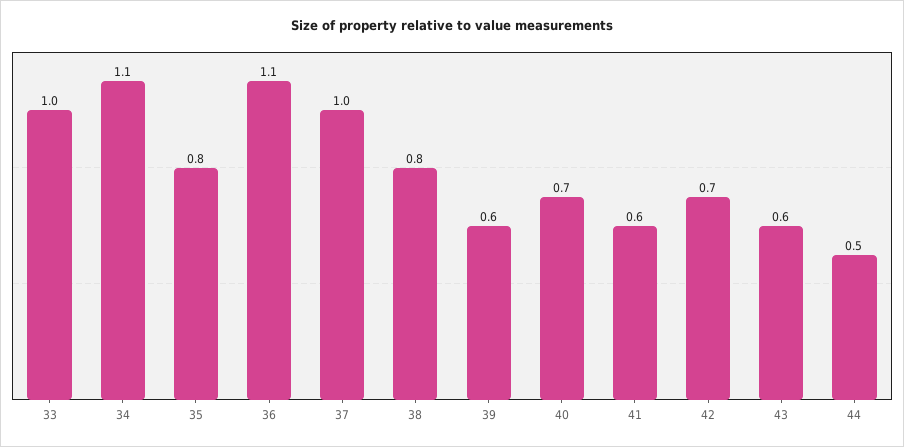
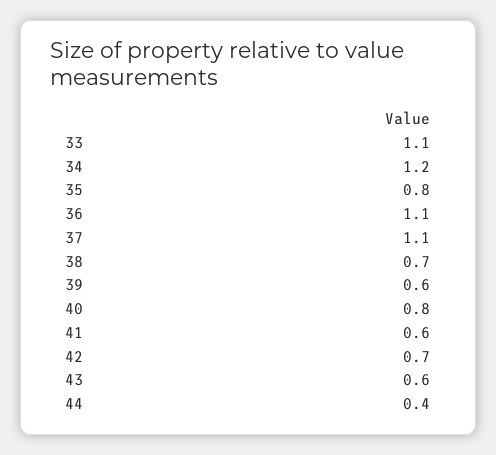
  {
-   "33": 1,
+   "33": 1.1,
-   "34": 1.1,
+   "34": 1.2,
    "35": 0.8,
    "36": 1.1,
-   "37": 1,
+   "37": 1.1,
-   "38": 0.8,
+   "38": 0.7,
    "39": 0.6,
-   "40": 0.7,
+   "40": 0.8,
    "41": 0.6,
    "42": 0.7,
    "43": 0.6,
-   "44": 0.5
+   "44": 0.4
  }

